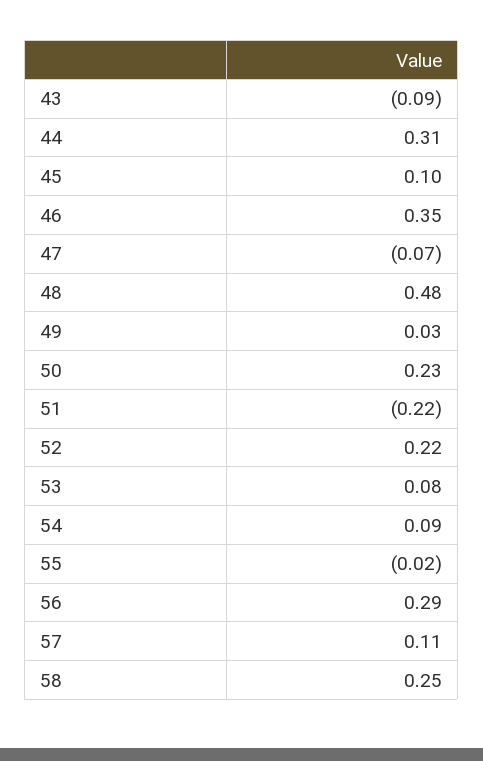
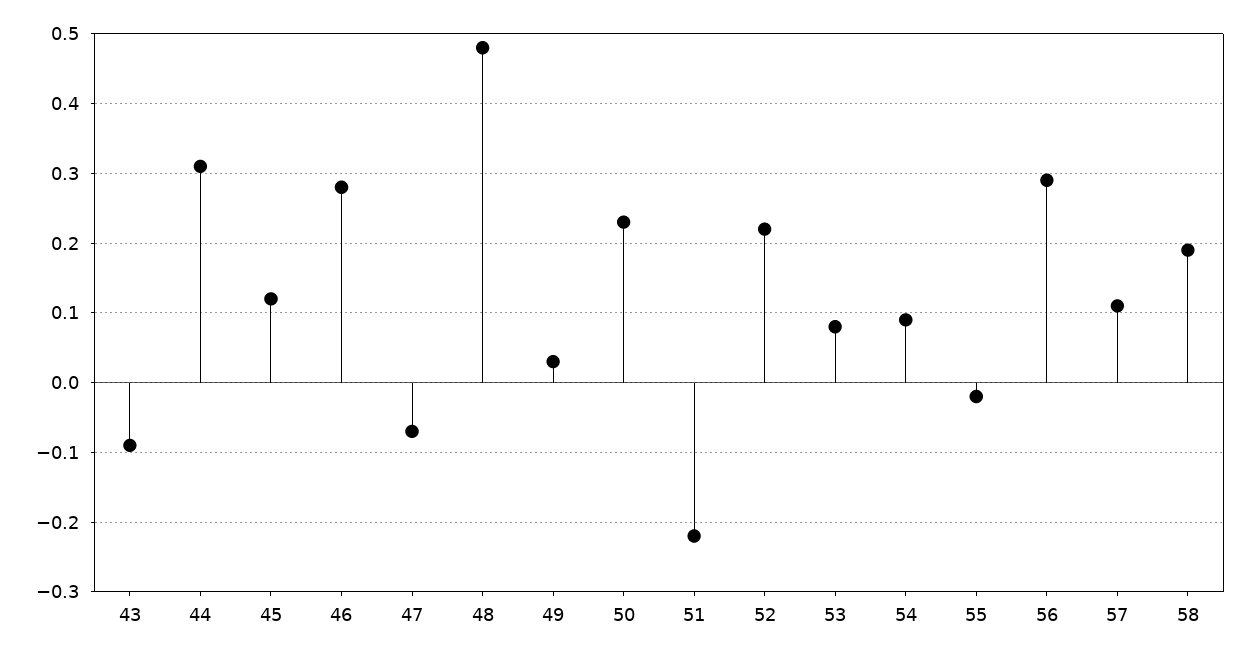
  {
    "43": -0.09,
    "44": 0.31,
-   "45": 0.1,
+   "45": 0.12,
-   "46": 0.35,
+   "46": 0.28,
    "47": -0.07,
    "48": 0.48,
    "49": 0.03,
    "50": 0.23,
    "51": -0.22,
    "52": 0.22,
    "53": 0.08,
    "54": 0.09,
    "55": -0.02,
    "56": 0.29,
    "57": 0.11,
-   "58": 0.25
+   "58": 0.19
  }

